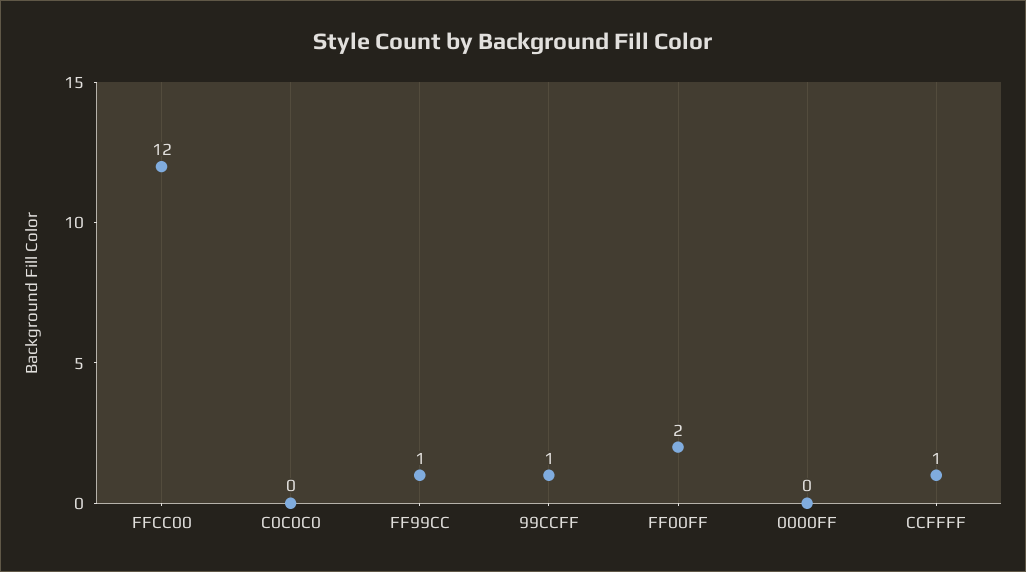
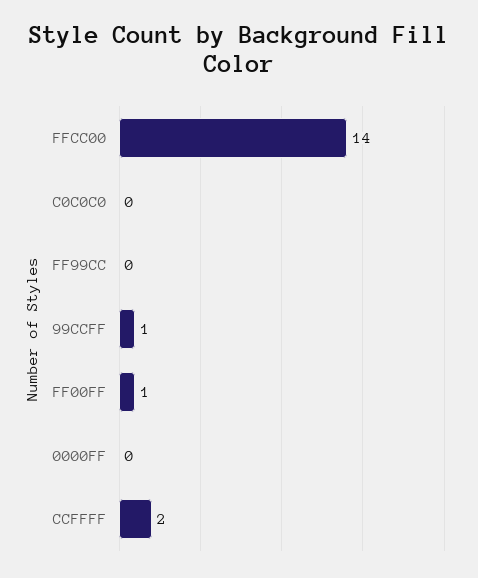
  {
-   "FFCC00": 12,
+   "FFCC00": 14,
    "C0C0C0": 0,
-   "FF99CC": 1,
+   "FF99CC": 0,
    "99CCFF": 1,
-   "FF00FF": 2,
+   "FF00FF": 1,
    "0000FF": 0,
-   "CCFFFF": 1
+   "CCFFFF": 2
  }

